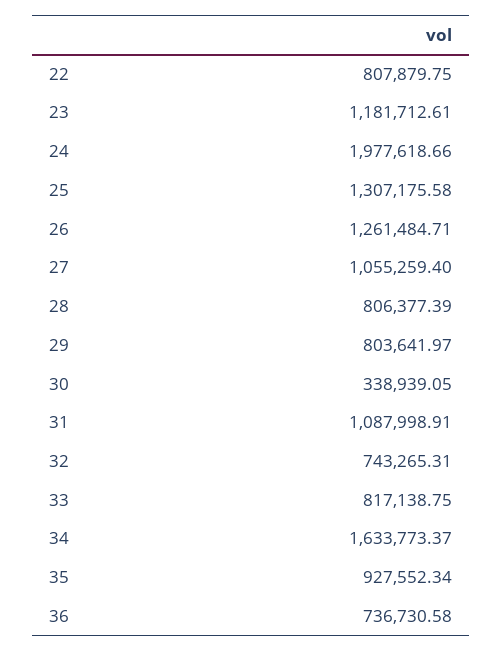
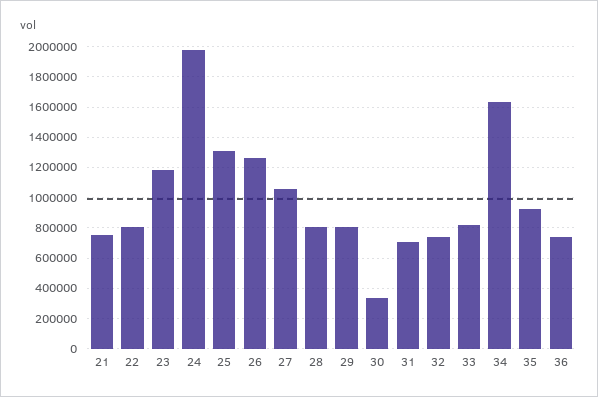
  {
    "22": 807879.75,
    "23": 1181712.61,
    "24": 1977618.66,
    "25": 1307175.58,
    "26": 1261484.71,
    "27": 1055259.4,
    "28": 806377.39,
    "29": 803641.97,
    "30": 338939.05,
-   "31": 1087998.91,
+   "31": 700000,
    "32": 743265.31,
    "33": 817138.75,
    "34": 1633773.37,
    "35": 927552.34,
-   "36": 736730.58
+   "36": 736730.58,
+   "21": 750000
  }

